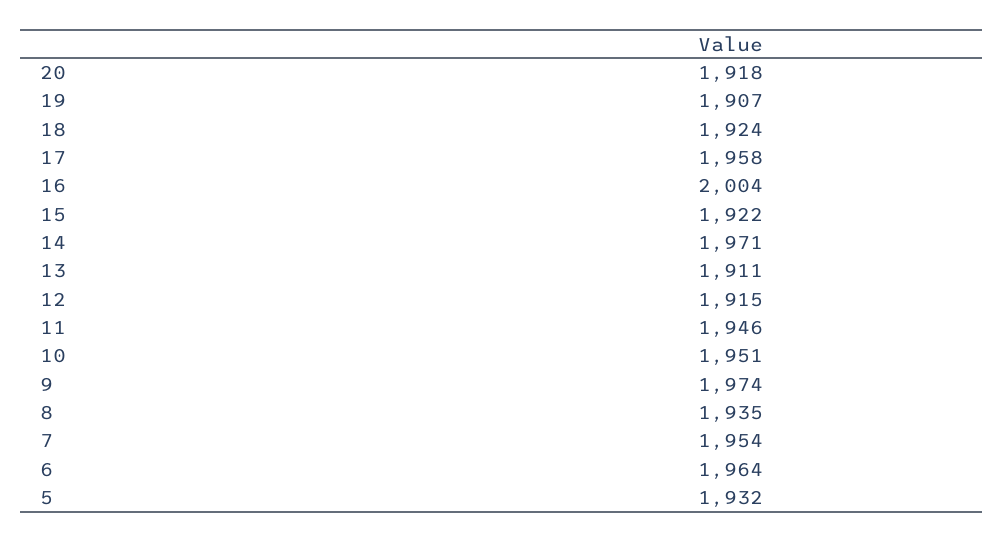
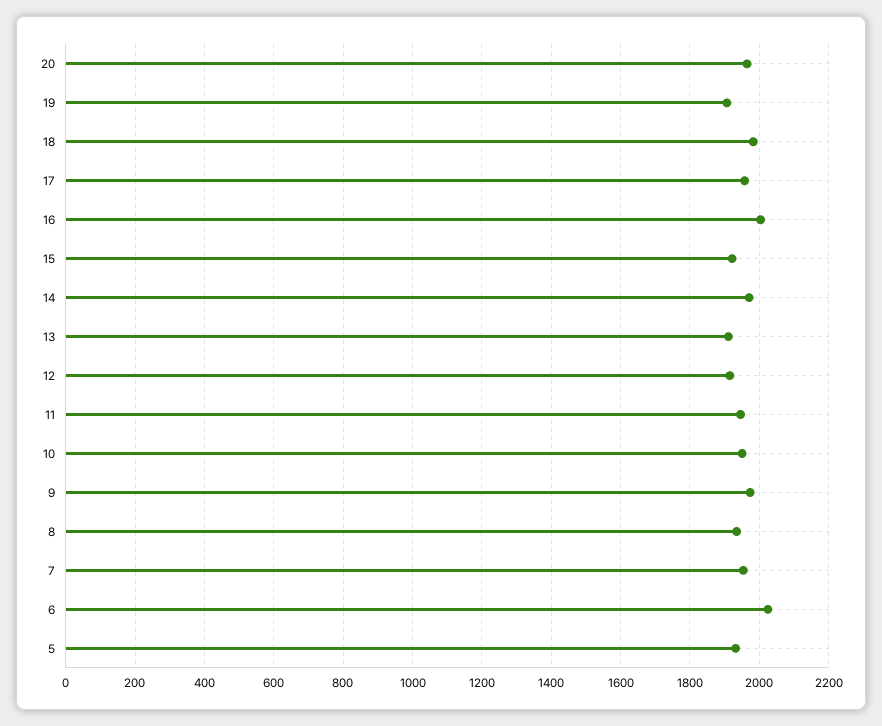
  {
-   "20": 1918,
+   "20": 1960,
    "19": 1907,
-   "18": 1924,
+   "18": 1980,
    "17": 1958,
    "16": 2004,
    "15": 1922,
    "14": 1971,
    "13": 1911,
    "12": 1915,
    "11": 1946,
    "10": 1951,
    "9": 1974,
    "8": 1935,
    "7": 1954,
-   "6": 1964,
+   "6": 2020,
    "5": 1932
  }

